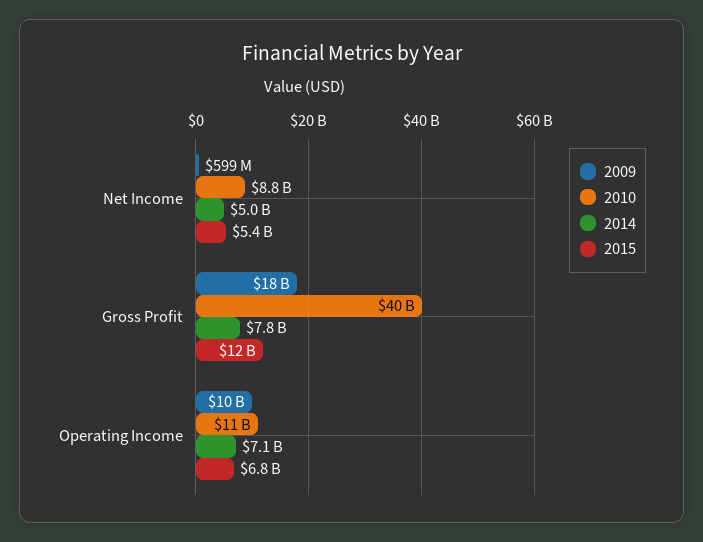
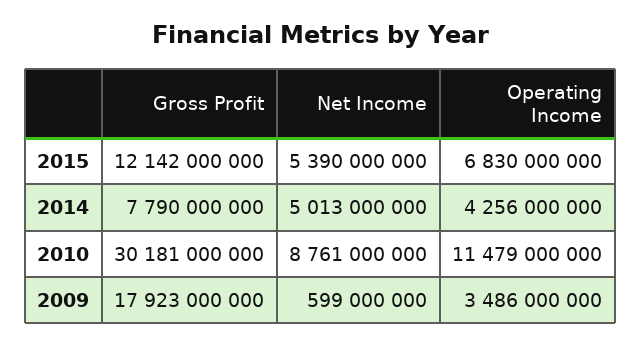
  {
    "2009": {
      "Net Income": 599000000,
      "Gross Profit": 17923000000,
-     "Operating Income": 10000000000
+     "Operating Income": 3486000000
    },
    "2010": {
      "Net Income": 8761000000,
-     "Gross Profit": 40000000000,
+     "Gross Profit": 30181000000,
      "Operating Income": 11479000000
    },
    "2014": {
      "Net Income": 5013000000,
      "Gross Profit": 7790000000,
-     "Operating Income": 7100000000
+     "Operating Income": 4256000000
    },
    "2015": {
      "Net Income": 5390000000,
      "Gross Profit": 12142000000,
      "Operating Income": 6830000000
    }
  }

